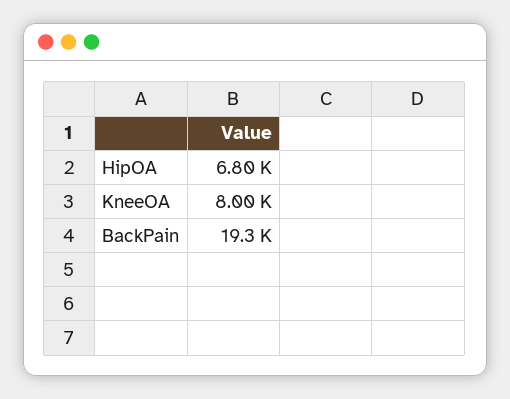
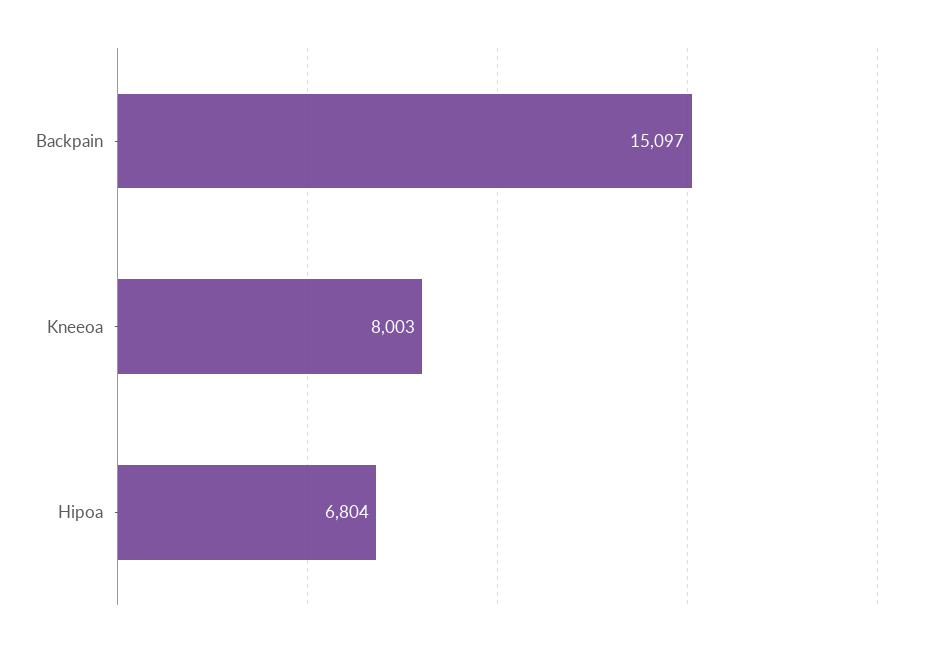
  {
    "HipOA": 6804,
    "KneeOA": 8003,
-   "BackPain": 19300
+   "BackPain": 15097
  }

